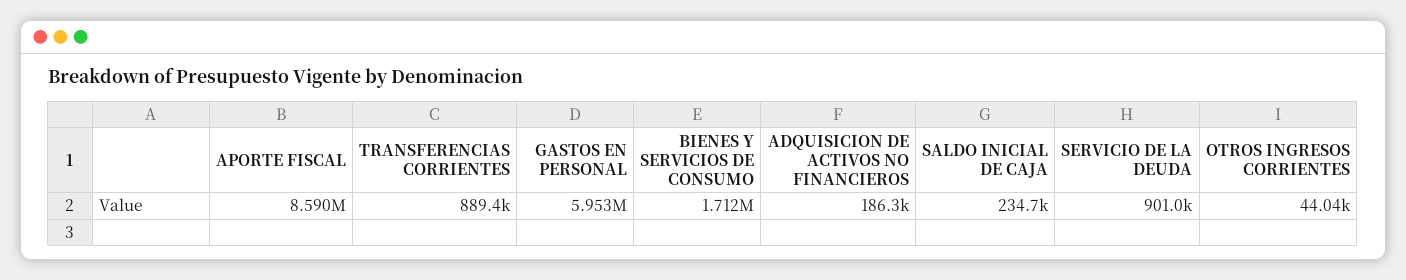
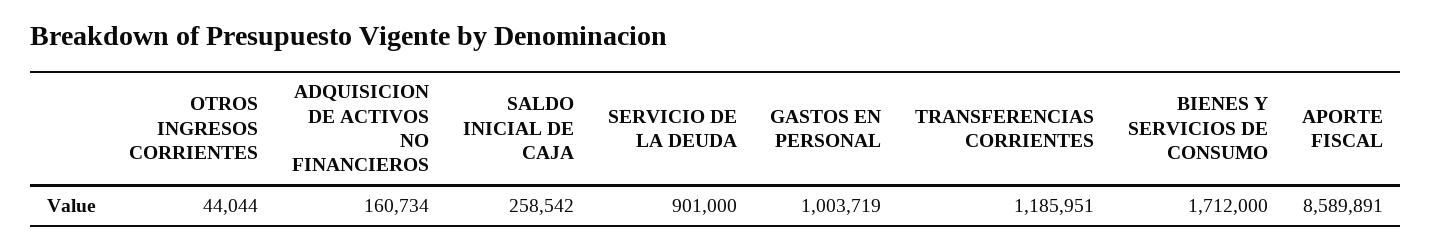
  {
    "APORTE FISCAL": 8589891,
-   "TRANSFERENCIAS CORRIENTES": 889400,
+   "TRANSFERENCIAS CORRIENTES": 1185951,
-   "GASTOS EN PERSONAL": 5953000,
+   "GASTOS EN PERSONAL": 1003719,
    "BIENES Y SERVICIOS DE CONSUMO": 1712000,
-   "ADQUISICION DE ACTIVOS NO FINANCIEROS": 186300,
+   "ADQUISICION DE ACTIVOS NO FINANCIEROS": 160734,
-   "SALDO INICIAL DE CAJA": 234700,
+   "SALDO INICIAL DE CAJA": 258542,
    "SERVICIO DE LA DEUDA": 901000,
    "OTROS INGRESOS CORRIENTES": 44044
  }

